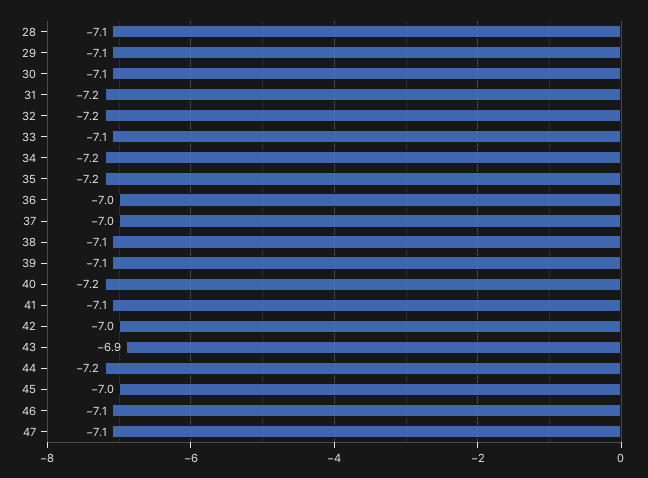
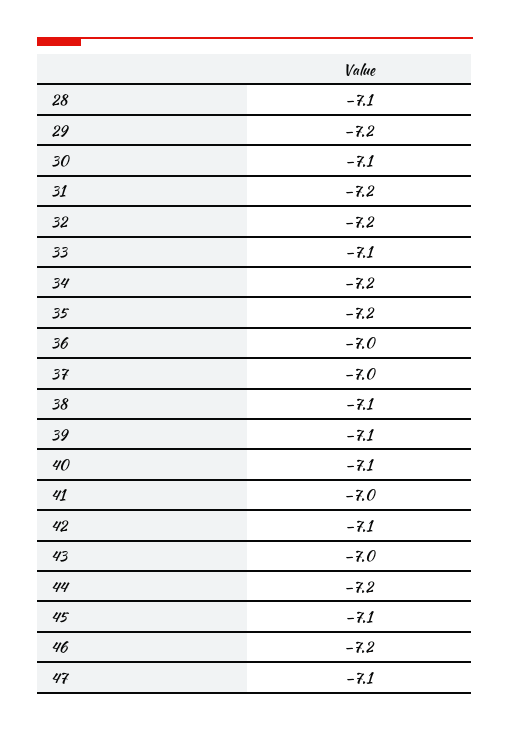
  {
    "28": -7.1,
-   "29": -7.1,
+   "29": -7.2,
    "30": -7.1,
    "31": -7.2,
    "32": -7.2,
    "33": -7.1,
    "34": -7.2,
    "35": -7.2,
    "36": -7,
    "37": -7,
    "38": -7.1,
    "39": -7.1,
-   "40": -7.2,
+   "40": -7.1,
-   "41": -7.1,
+   "41": -7,
-   "42": -7,
+   "42": -7.1,
-   "43": -6.9,
+   "43": -7,
    "44": -7.2,
-   "45": -7,
+   "45": -7.1,
-   "46": -7.1,
+   "46": -7.2,
    "47": -7.1
  }

